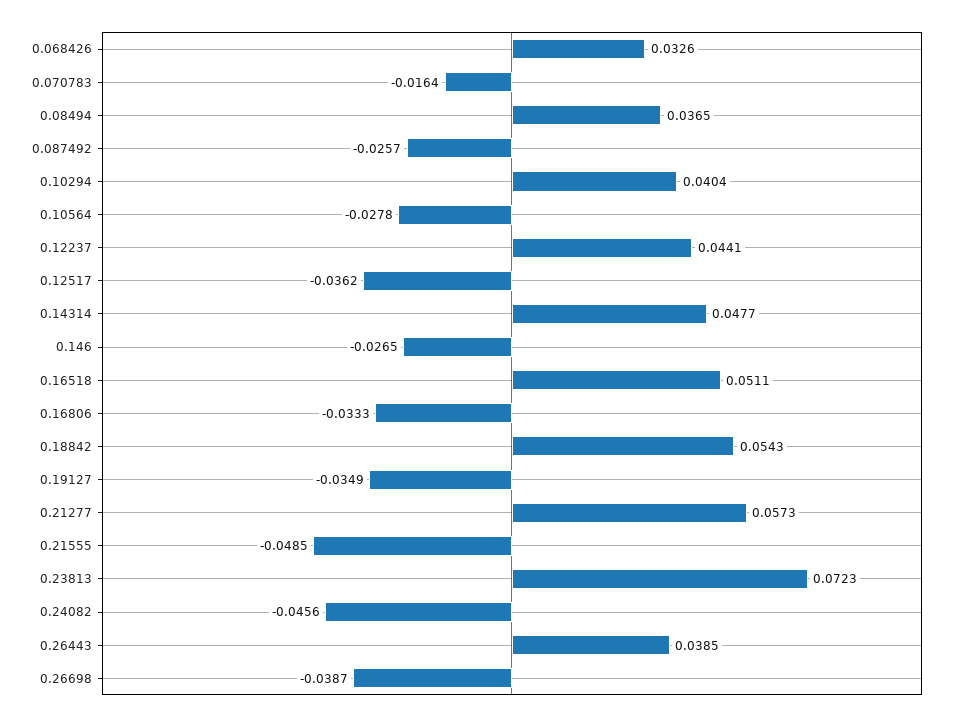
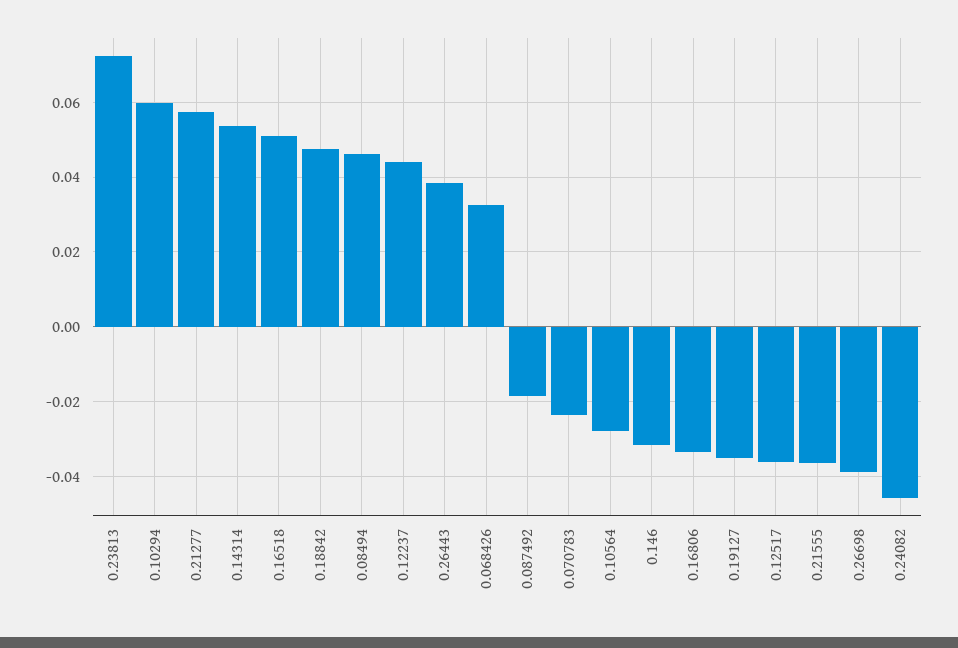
  {
    "0.068426": 0.0326,
-   "0.070783": -0.0164,
+   "0.070783": -0.024,
-   "0.08494": 0.0365,
+   "0.08494": 0.046,
-   "0.087492": -0.0257,
+   "0.087492": -0.018,
-   "0.10294": 0.0404,
+   "0.10294": 0.06,
    "0.10564": -0.0278,
    "0.12237": 0.0441,
    "0.12517": -0.0362,
-   "0.14314": 0.0477,
+   "0.14314": 0.054,
-   "0.146": -0.0265,
+   "0.146": -0.032,
    "0.16518": 0.0511,
    "0.16806": -0.0333,
-   "0.18842": 0.0543,
+   "0.18842": 0.048,
    "0.19127": -0.0349,
    "0.21277": 0.0573,
-   "0.21555": -0.0485,
+   "0.21555": -0.036,
    "0.23813": 0.0723,
    "0.24082": -0.0456,
    "0.26443": 0.0385,
    "0.26698": -0.0387
  }

